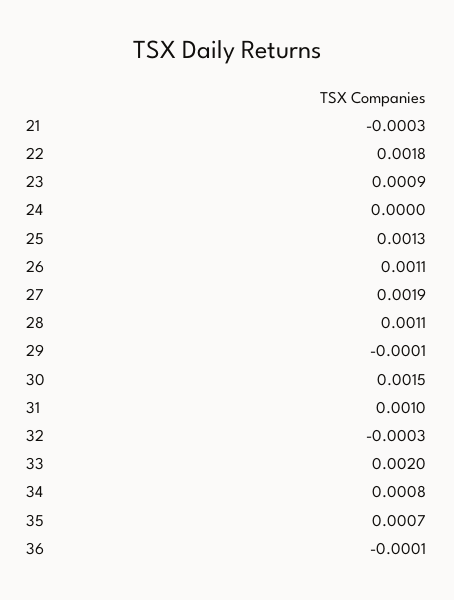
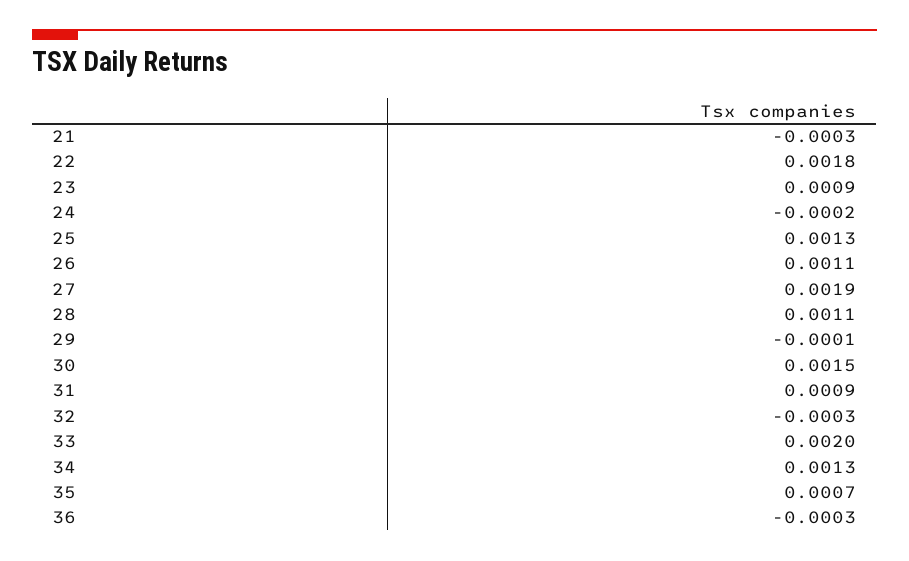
  {
    "21": -0.0003,
    "22": 0.0018,
    "23": 0.0009,
-   "24": 0,
+   "24": -0.0002,
    "25": 0.0013,
    "26": 0.0011,
    "27": 0.0019,
    "28": 0.0011,
    "29": -0.0001,
    "30": 0.0015,
-   "31": 0.001,
+   "31": 0.0009,
    "32": -0.0003,
    "33": 0.002,
-   "34": 0.0008,
+   "34": 0.0013,
    "35": 0.0007,
-   "36": -0.0001
+   "36": -0.0003
  }

